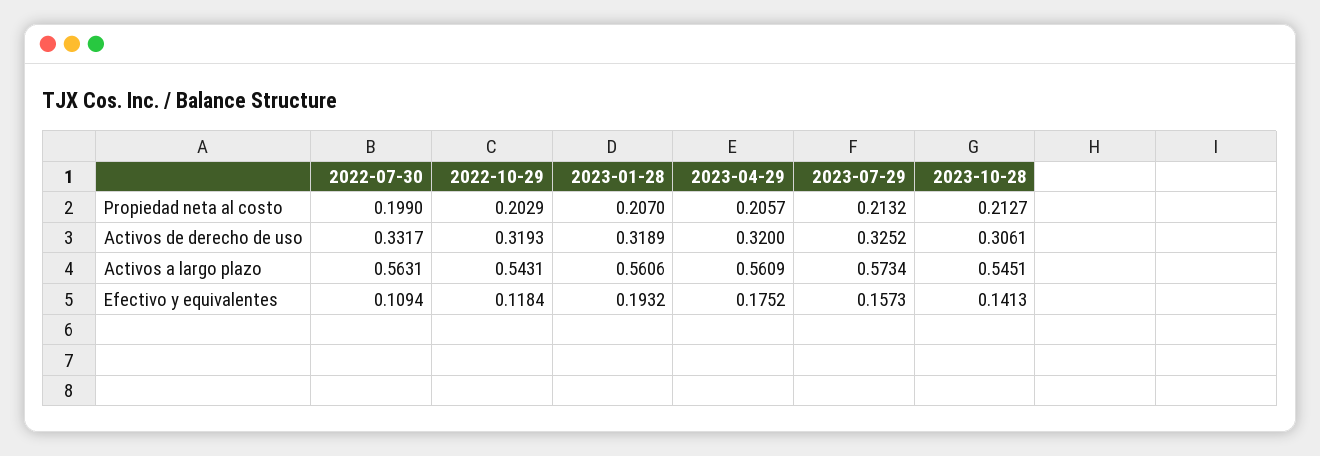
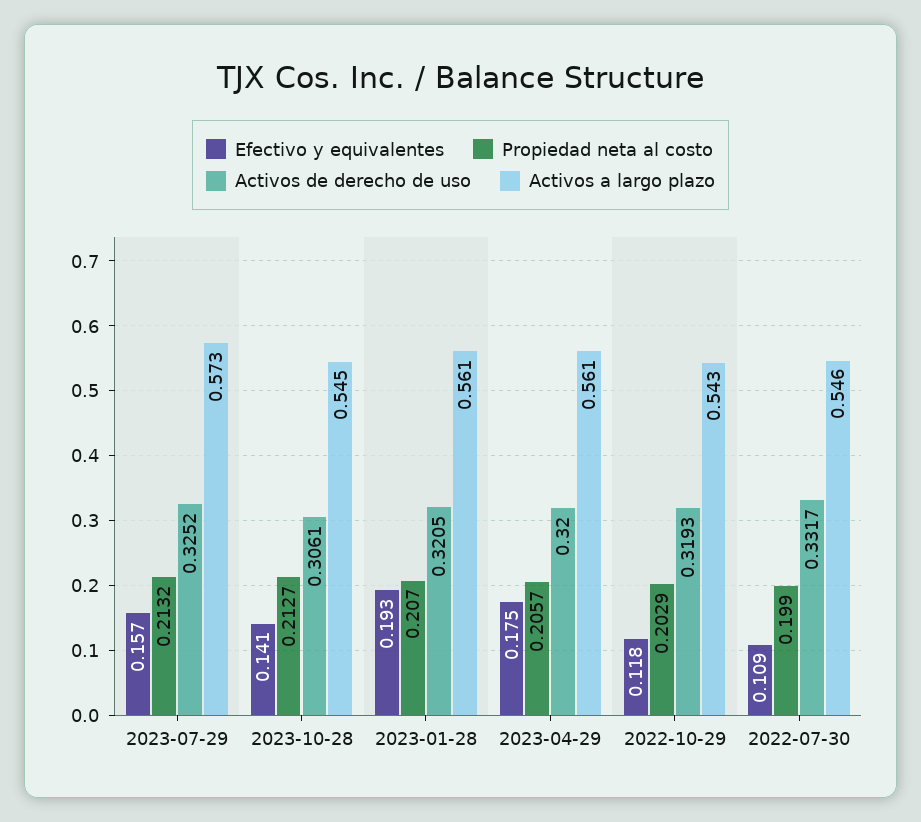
  {
    "Propiedad neta al costo": {
      "2022-07-30": 0.199,
      "2022-10-29": 0.2029,
      "2023-01-28": 0.207,
      "2023-04-29": 0.2057,
      "2023-07-29": 0.2132,
      "2023-10-28": 0.2127
    },
    "Activos de derecho de uso": {
      "2022-07-30": 0.3317,
      "2022-10-29": 0.3193,
-     "2023-01-28": 0.3189,
+     "2023-01-28": 0.3205,
      "2023-04-29": 0.32,
      "2023-07-29": 0.3252,
      "2023-10-28": 0.3061
    },
    "Activos a largo plazo": {
-     "2022-07-30": 0.5631,
+     "2022-07-30": 0.546,
      "2022-10-29": 0.5431,
      "2023-01-28": 0.5606,
      "2023-04-29": 0.5609,
      "2023-07-29": 0.5734,
      "2023-10-28": 0.5451
    },
    "Efectivo y equivalentes": {
      "2022-07-30": 0.1094,
      "2022-10-29": 0.1184,
      "2023-01-28": 0.1932,
      "2023-04-29": 0.1752,
      "2023-07-29": 0.1573,
      "2023-10-28": 0.1413
    }
  }

